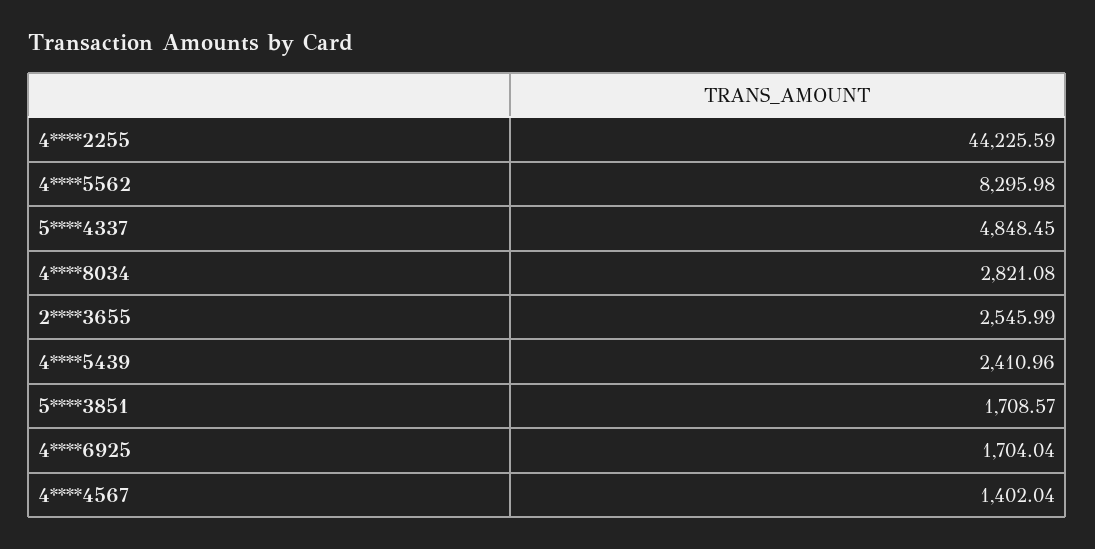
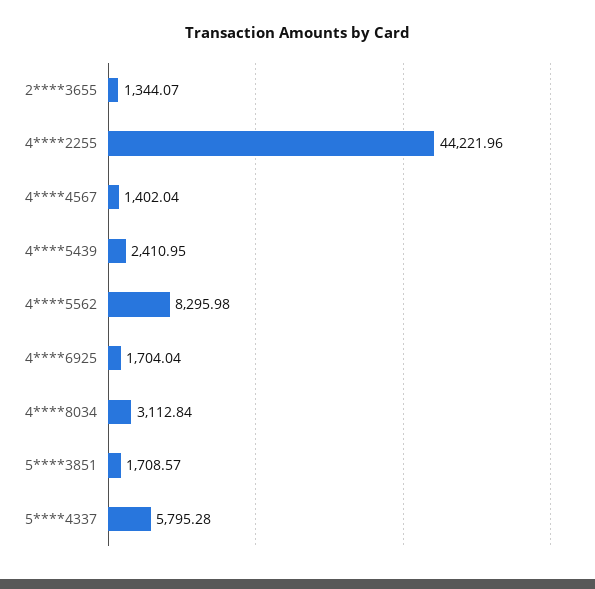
  {
-   "4****2255": 44225.59,
+   "4****2255": 44221.96,
    "4****5562": 8295.98,
-   "5****4337": 4848.45,
+   "5****4337": 5795.28,
-   "4****8034": 2821.08,
+   "4****8034": 3112.84,
-   "2****3655": 2545.99,
+   "2****3655": 1344.07,
-   "4****5439": 2410.96,
+   "4****5439": 2410.95,
    "5****3851": 1708.57,
    "4****6925": 1704.04,
    "4****4567": 1402.04
  }

